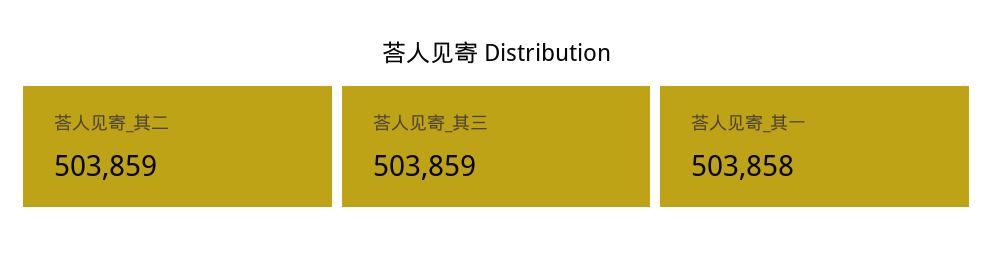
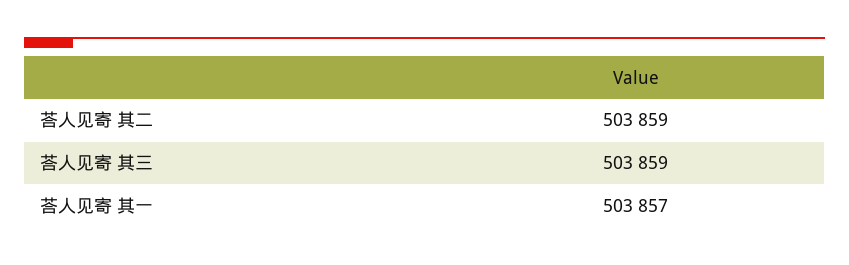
  {
    "荅人见寄_其二": 503859,
    "荅人见寄_其三": 503859,
-   "荅人见寄_其一": 503858
+   "荅人见寄_其一": 503857
  }

